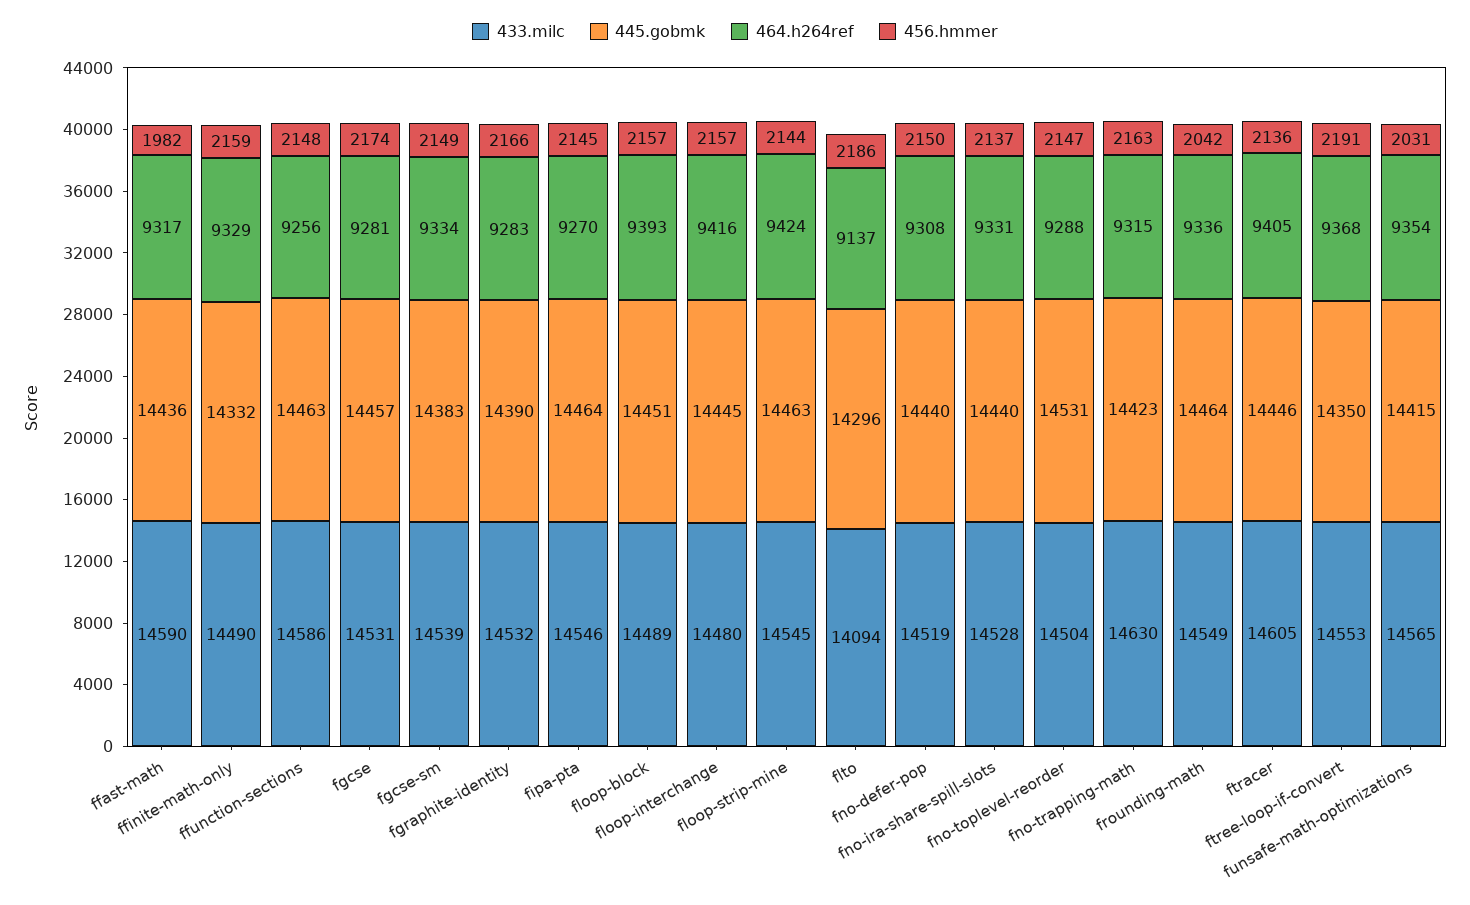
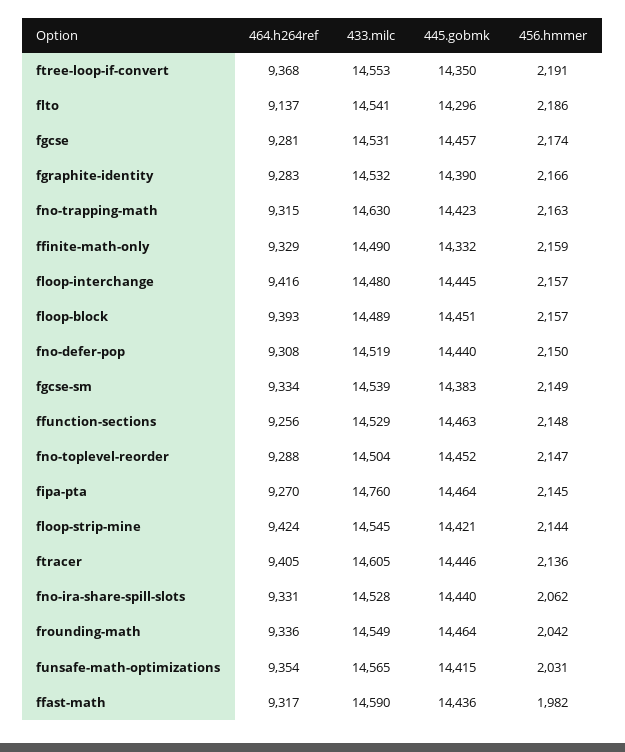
  {
    "433.milc": {
      "ffast-math": 14590,
      "ffinite-math-only": 14490,
-     "ffunction-sections": 14586,
+     "ffunction-sections": 14529,
      "fgcse": 14531,
      "fgcse-sm": 14539,
      "fgraphite-identity": 14532,
-     "fipa-pta": 14546,
+     "fipa-pta": 14760,
      "floop-block": 14489,
      "floop-interchange": 14480,
      "floop-strip-mine": 14545,
-     "flto": 14094,
+     "flto": 14541,
      "fno-defer-pop": 14519,
      "fno-ira-share-spill-slots": 14528,
      "fno-toplevel-reorder": 14504,
      "fno-trapping-math": 14630,
      "frounding-math": 14549,
      "ftracer": 14605,
      "ftree-loop-if-convert": 14553,
      "funsafe-math-optimizations": 14565
    },
    "445.gobmk": {
      "ffast-math": 14436,
      "ffinite-math-only": 14332,
      "ffunction-sections": 14463,
      "fgcse": 14457,
      "fgcse-sm": 14383,
      "fgraphite-identity": 14390,
      "fipa-pta": 14464,
      "floop-block": 14451,
      "floop-interchange": 14445,
-     "floop-strip-mine": 14463,
+     "floop-strip-mine": 14421,
      "flto": 14296,
      "fno-defer-pop": 14440,
      "fno-ira-share-spill-slots": 14440,
-     "fno-toplevel-reorder": 14531,
+     "fno-toplevel-reorder": 14452,
      "fno-trapping-math": 14423,
      "frounding-math": 14464,
      "ftracer": 14446,
      "ftree-loop-if-convert": 14350,
      "funsafe-math-optimizations": 14415
    },
    "464.h264ref": {
      "ffast-math": 9317,
      "ffinite-math-only": 9329,
      "ffunction-sections": 9256,
      "fgcse": 9281,
      "fgcse-sm": 9334,
      "fgraphite-identity": 9283,
      "fipa-pta": 9270,
      "floop-block": 9393,
      "floop-interchange": 9416,
      "floop-strip-mine": 9424,
      "flto": 9137,
      "fno-defer-pop": 9308,
      "fno-ira-share-spill-slots": 9331,
      "fno-toplevel-reorder": 9288,
      "fno-trapping-math": 9315,
      "frounding-math": 9336,
      "ftracer": 9405,
      "ftree-loop-if-convert": 9368,
      "funsafe-math-optimizations": 9354
    },
    "456.hmmer": {
      "ffast-math": 1982,
      "ffinite-math-only": 2159,
      "ffunction-sections": 2148,
      "fgcse": 2174,
      "fgcse-sm": 2149,
      "fgraphite-identity": 2166,
      "fipa-pta": 2145,
      "floop-block": 2157,
      "floop-interchange": 2157,
      "floop-strip-mine": 2144,
      "flto": 2186,
      "fno-defer-pop": 2150,
-     "fno-ira-share-spill-slots": 2137,
+     "fno-ira-share-spill-slots": 2062,
      "fno-toplevel-reorder": 2147,
      "fno-trapping-math": 2163,
      "frounding-math": 2042,
      "ftracer": 2136,
      "ftree-loop-if-convert": 2191,
      "funsafe-math-optimizations": 2031
    }
  }

